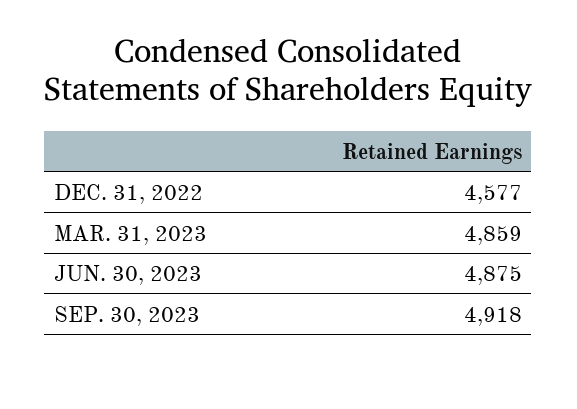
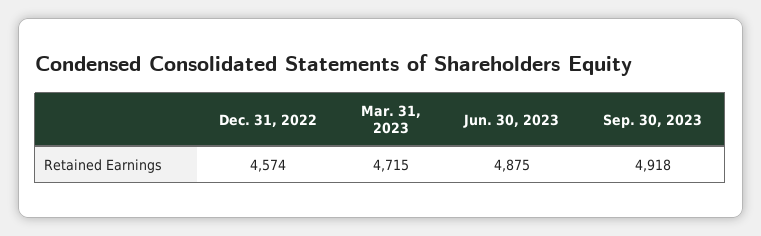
  {
-   "DEC. 31, 2022": 4577,
+   "DEC. 31, 2022": 4574,
-   "MAR. 31, 2023": 4859,
+   "MAR. 31, 2023": 4715,
    "JUN. 30, 2023": 4875,
    "SEP. 30, 2023": 4918
  }

